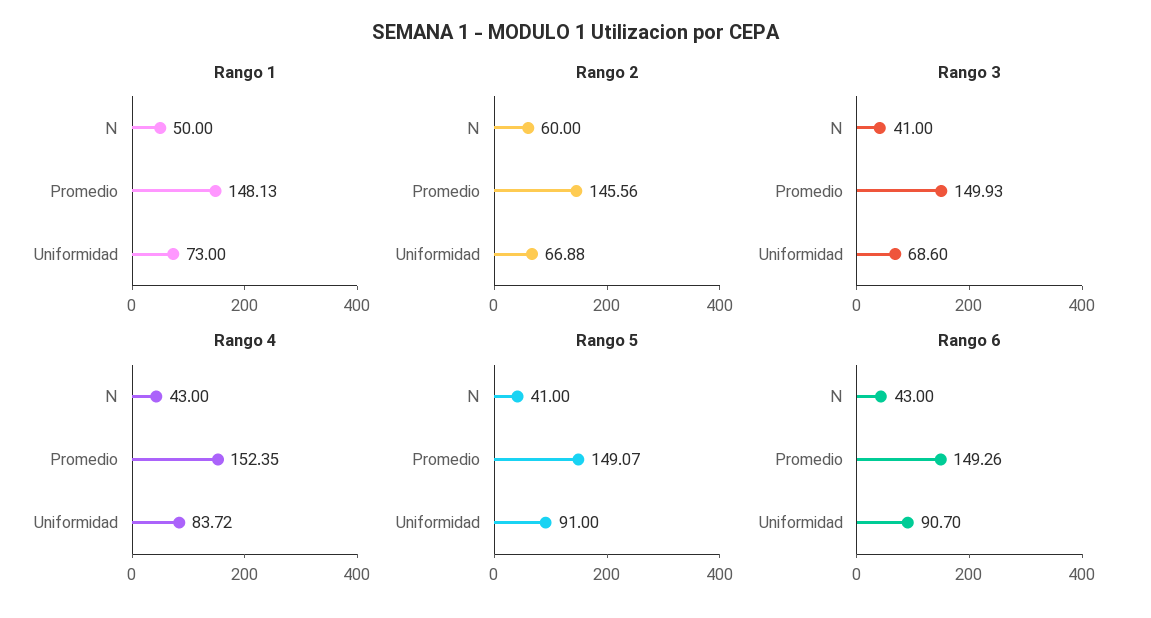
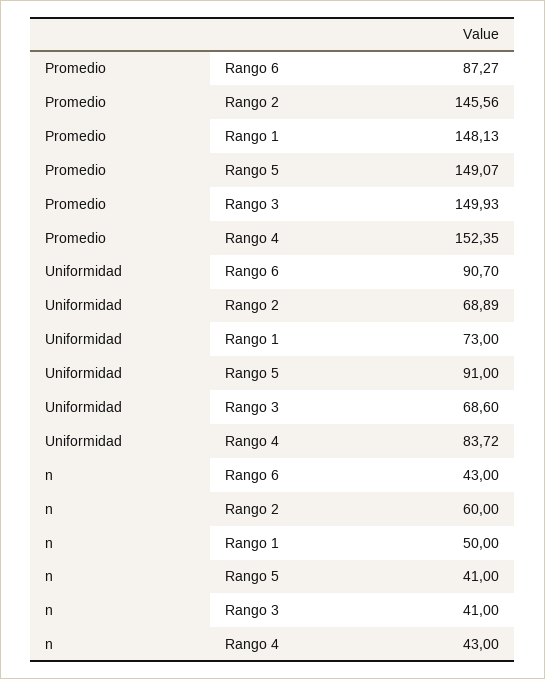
  {
    "Rango 1": {
      "N": 50,
      "Promedio": 148.13,
      "Uniformidad": 73
    },
    "Rango 2": {
      "N": 60,
      "Promedio": 145.56,
-     "Uniformidad": 66.88
+     "Uniformidad": 68.89
    },
    "Rango 3": {
      "N": 41,
      "Promedio": 149.93,
      "Uniformidad": 68.6
    },
    "Rango 4": {
      "N": 43,
      "Promedio": 152.35,
      "Uniformidad": 83.72
    },
    "Rango 5": {
      "N": 41,
      "Promedio": 149.07,
      "Uniformidad": 91
    },
    "Rango 6": {
      "N": 43,
-     "Promedio": 149.26,
+     "Promedio": 87.27,
      "Uniformidad": 90.7
    }
  }

